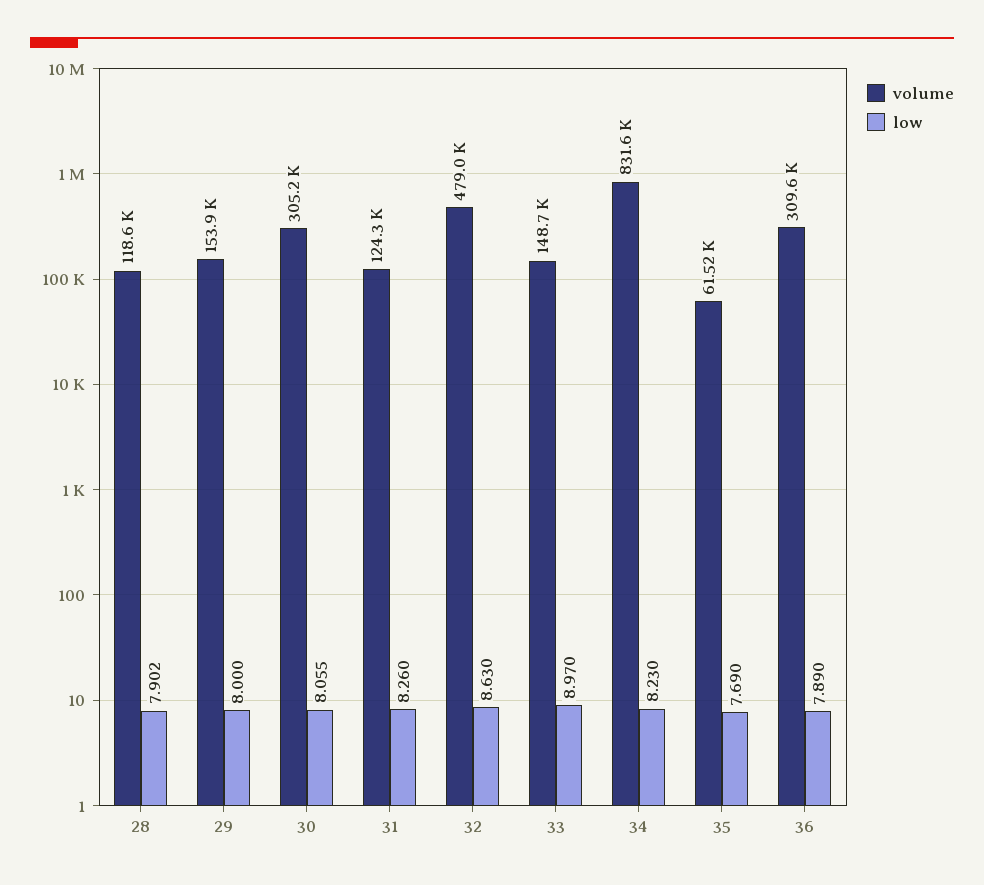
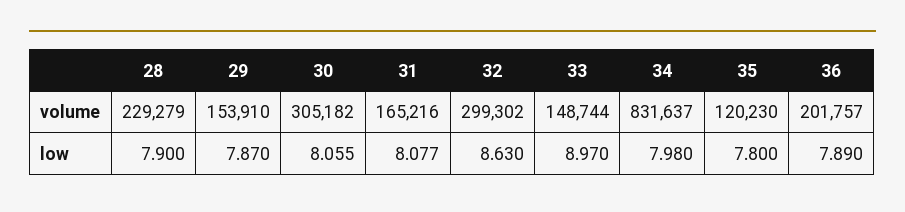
  {
    "volume": {
-     "28": 118600,
+     "28": 229279,
      "29": 153910,
      "30": 305182,
-     "31": 124300,
+     "31": 165216,
-     "32": 479000,
+     "32": 299302,
      "33": 148744,
      "34": 831637,
-     "35": 61520,
+     "35": 120230,
-     "36": 309600
+     "36": 201757
    },
    "low": {
-     "28": 7.902,
+     "28": 7.9,
-     "29": 8,
+     "29": 7.87,
      "30": 8.055,
-     "31": 8.26,
+     "31": 8.077,
      "32": 8.63,
      "33": 8.97,
-     "34": 8.23,
+     "34": 7.98,
-     "35": 7.69,
+     "35": 7.8,
      "36": 7.89
    }
  }

